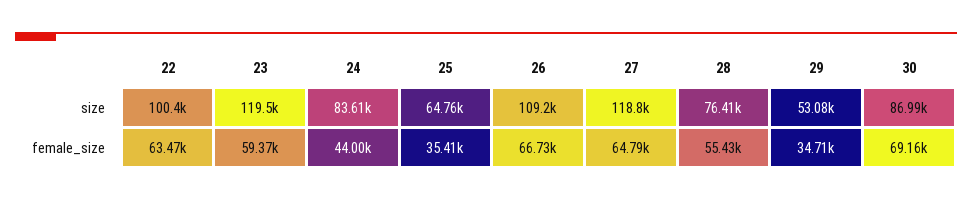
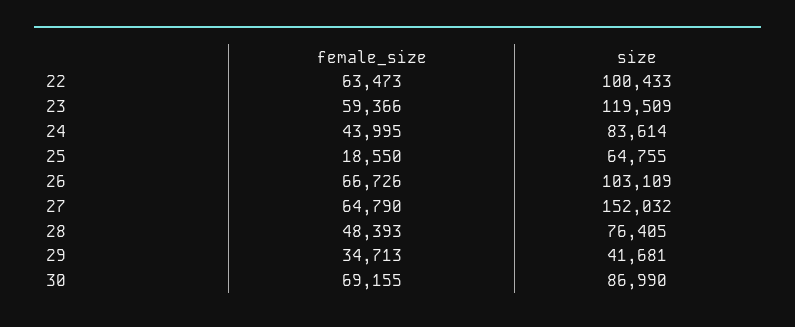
  {
    "22": {
      "size": 100433,
      "female_size": 63473
    },
    "23": {
      "size": 119509,
      "female_size": 59366
    },
    "24": {
      "size": 83614,
      "female_size": 43995
    },
    "25": {
      "size": 64755,
-     "female_size": 35410
+     "female_size": 18550
    },
    "26": {
-     "size": 109200,
+     "size": 103109,
      "female_size": 66726
    },
    "27": {
-     "size": 118800,
+     "size": 152032,
      "female_size": 64790
    },
    "28": {
      "size": 76405,
-     "female_size": 55430
+     "female_size": 48393
    },
    "29": {
-     "size": 53080,
+     "size": 41681,
      "female_size": 34713
    },
    "30": {
      "size": 86990,
      "female_size": 69155
    }
  }

